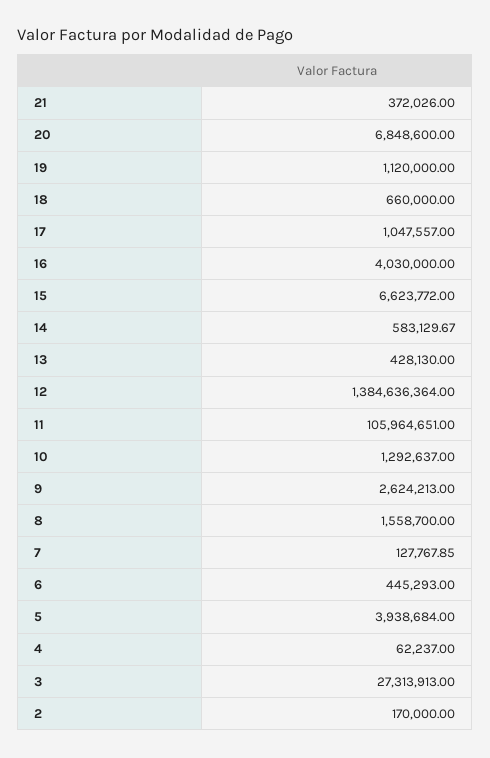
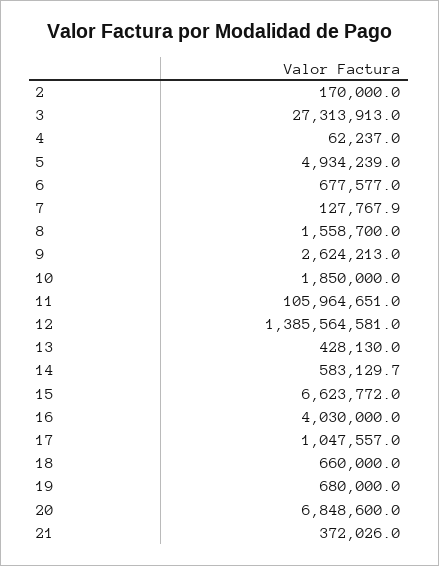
  {
    "21": 372026,
    "20": 6848600,
-   "19": 1120000,
+   "19": 680000,
    "18": 660000,
    "17": 1047557,
    "16": 4030000,
    "15": 6623772,
    "14": 583129.67,
    "13": 428130,
-   "12": 1384636364,
+   "12": 1385564581,
    "11": 105964651,
-   "10": 1292637,
+   "10": 1850000,
    "9": 2624213,
    "8": 1558700,
    "7": 127767.85,
-   "6": 445293,
+   "6": 677577,
-   "5": 3938684,
+   "5": 4934239,
    "4": 62237,
    "3": 27313913,
    "2": 170000
  }

